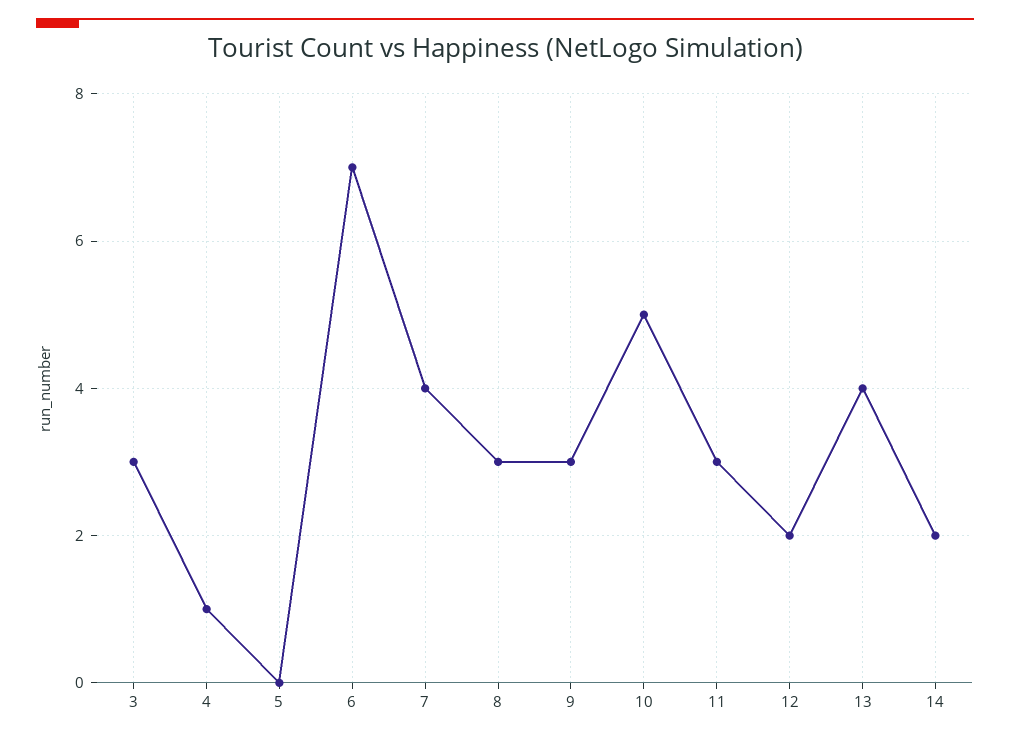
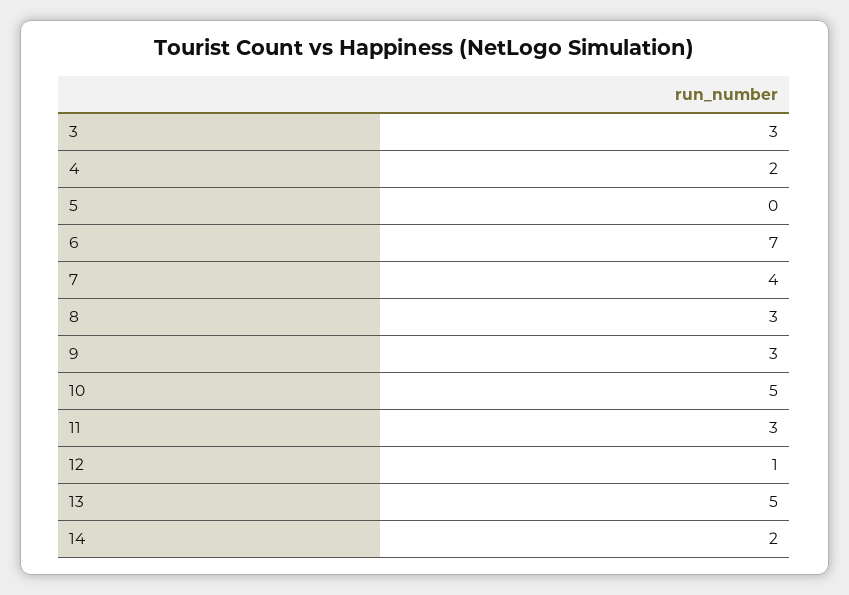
  {
    "3": 3,
-   "4": 1,
+   "4": 2,
    "5": 0,
    "6": 7,
    "7": 4,
    "8": 3,
    "9": 3,
    "10": 5,
    "11": 3,
-   "12": 2,
+   "12": 1,
-   "13": 4,
+   "13": 5,
    "14": 2
  }

